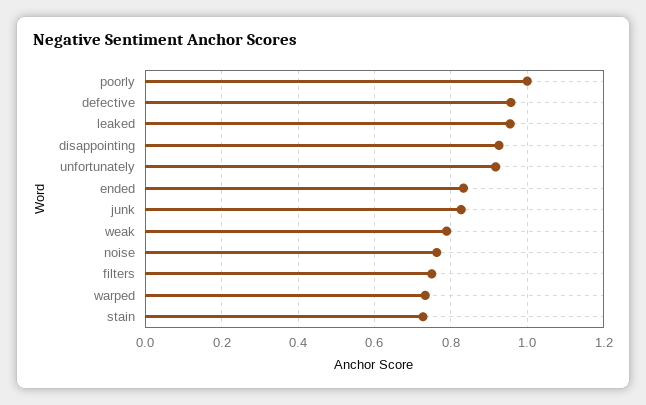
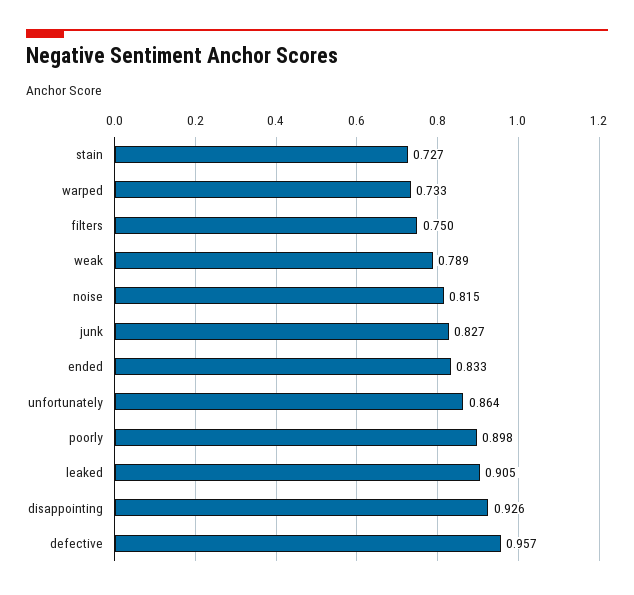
  {
-   "poorly": 1,
+   "poorly": 0.898,
    "defective": 0.957,
-   "leaked": 0.96,
+   "leaked": 0.905,
    "disappointing": 0.926,
-   "unfortunately": 0.92,
+   "unfortunately": 0.864,
    "ended": 0.833,
    "junk": 0.827,
    "weak": 0.789,
-   "noise": 0.76,
+   "noise": 0.815,
    "filters": 0.75,
    "warped": 0.733,
    "stain": 0.727
  }

